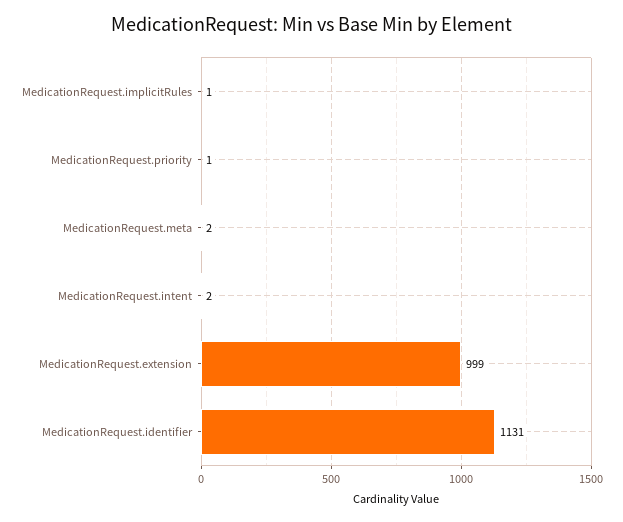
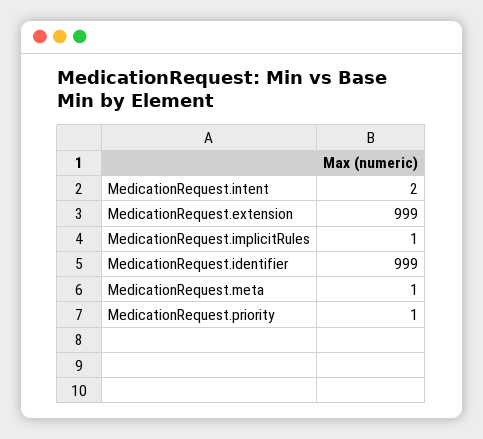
  {
    "MedicationRequest.implicitRules": 1,
    "MedicationRequest.priority": 1,
-   "MedicationRequest.meta": 2,
+   "MedicationRequest.meta": 1,
    "MedicationRequest.intent": 2,
    "MedicationRequest.extension": 999,
-   "MedicationRequest.identifier": 1131
+   "MedicationRequest.identifier": 999
  }

